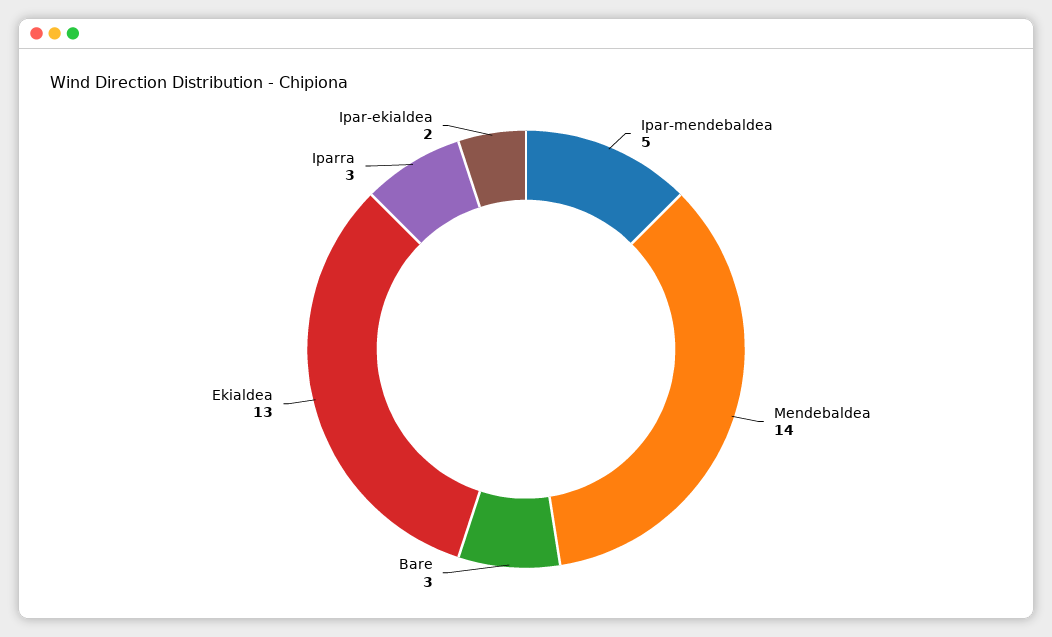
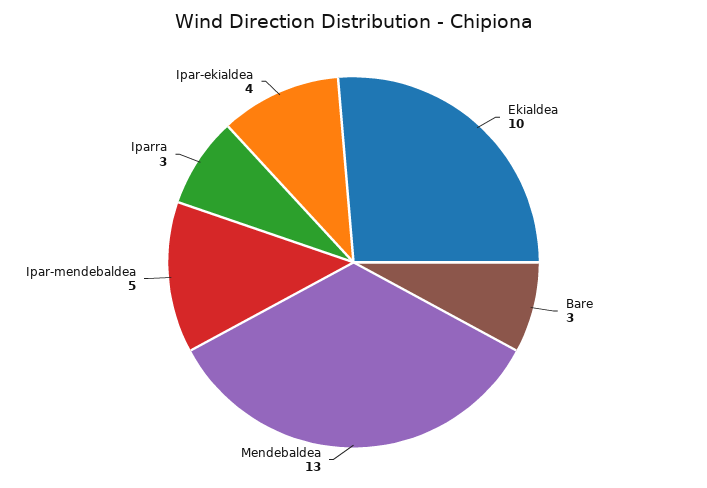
  {
    "Ipar-mendebaldea": 5,
-   "Mendebaldea": 14,
+   "Mendebaldea": 13,
    "Bare": 3,
-   "Ekialdea": 13,
+   "Ekialdea": 10,
    "Iparra": 3,
-   "Ipar-ekialdea": 2
+   "Ipar-ekialdea": 4
  }

